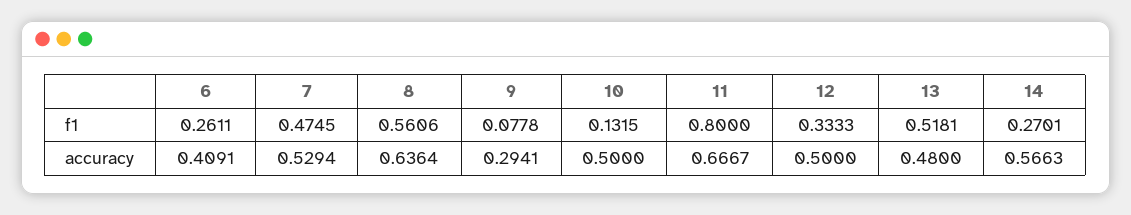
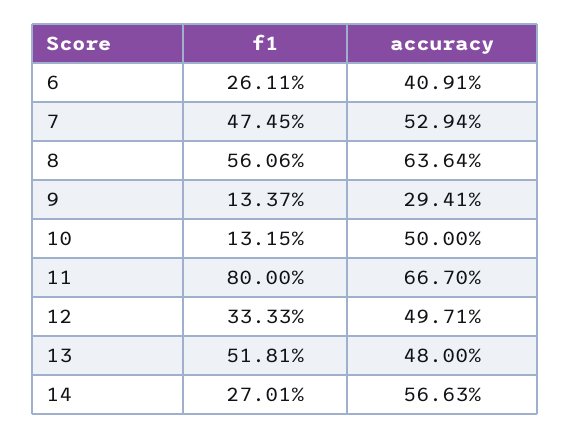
  {
    "6": {
      "f1": 0.2611,
      "accuracy": 0.4091
    },
    "7": {
      "f1": 0.4745,
      "accuracy": 0.5294
    },
    "8": {
      "f1": 0.5606,
      "accuracy": 0.6364
    },
    "9": {
-     "f1": 0.0778,
+     "f1": 0.1337,
      "accuracy": 0.2941
    },
    "10": {
      "f1": 0.1315,
      "accuracy": 0.5
    },
    "11": {
      "f1": 0.8,
-     "accuracy": 0.6667
+     "accuracy": 0.667
    },
    "12": {
      "f1": 0.3333,
-     "accuracy": 0.5
+     "accuracy": 0.4971
    },
    "13": {
      "f1": 0.5181,
      "accuracy": 0.48
    },
    "14": {
      "f1": 0.2701,
      "accuracy": 0.5663
    }
  }

